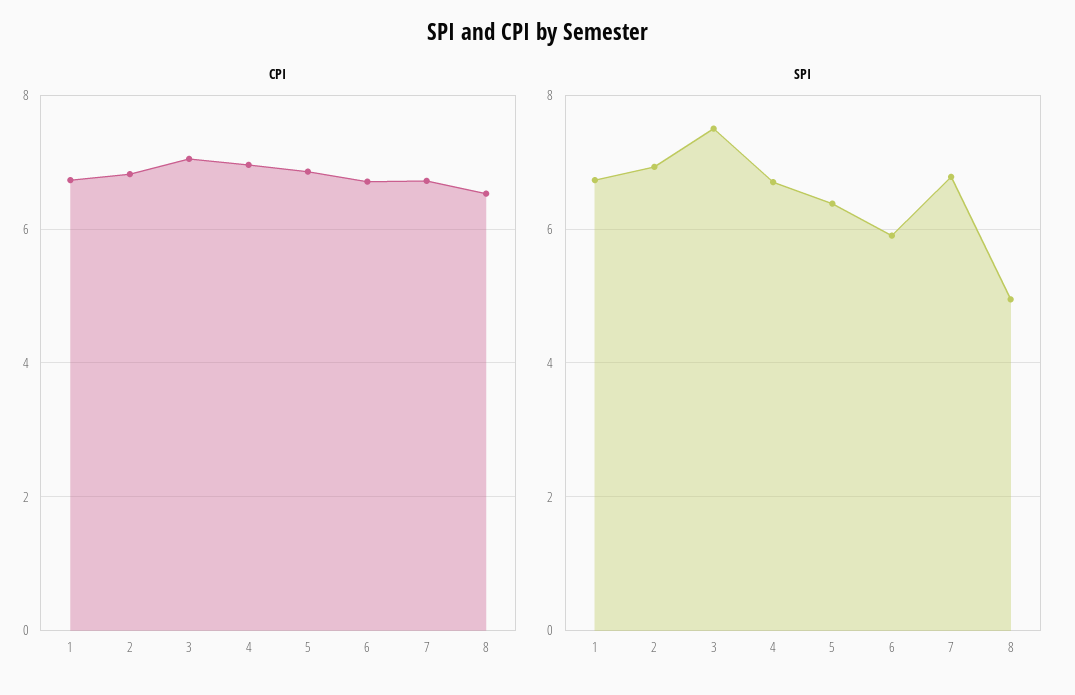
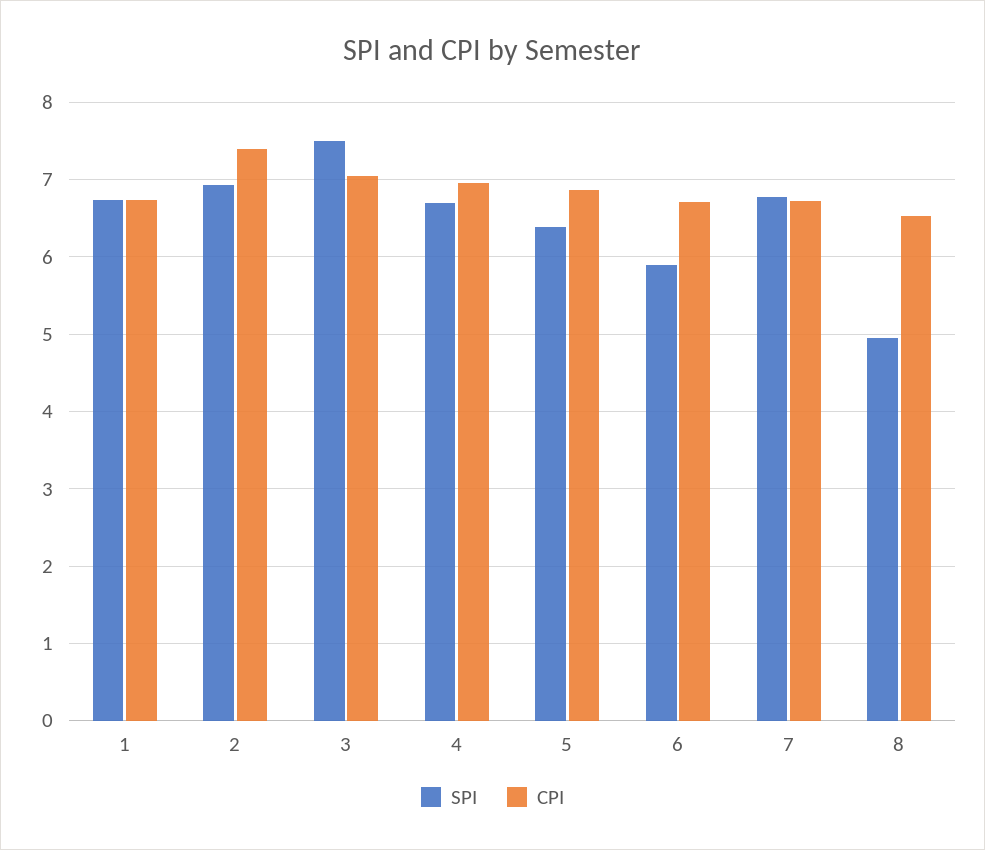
  {
    "CPI": {
      "1": 6.7,
-     "2": 6.8,
+     "2": 7.4,
      "3": 7.1,
      "4": 7,
      "5": 6.9,
      "6": 6.7,
      "7": 6.7,
      "8": 6.5
    },
    "SPI": {
      "1": 6.7,
      "2": 6.9,
      "3": 7.5,
      "4": 6.7,
      "5": 6.4,
      "6": 5.9,
      "7": 6.8,
      "8": 5
    }
  }

